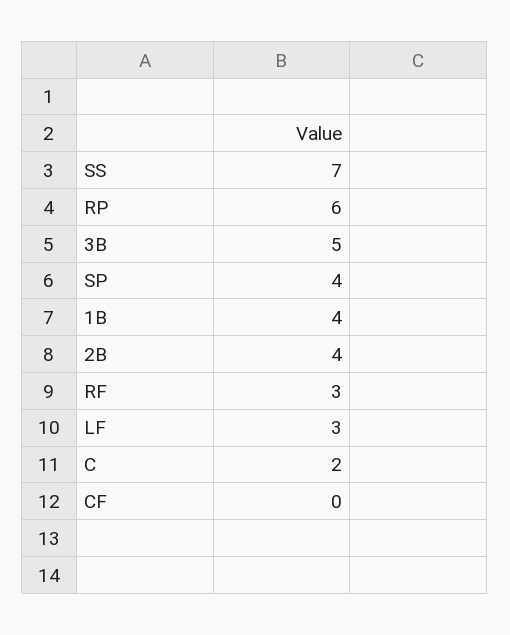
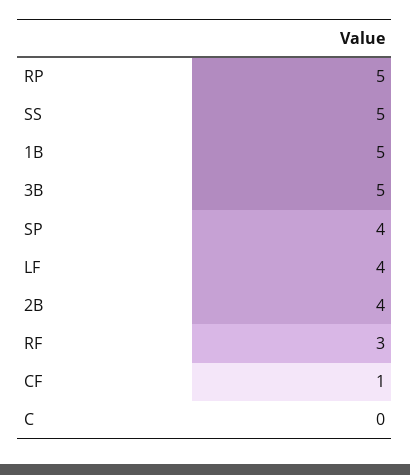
  {
-   "SS": 7,
+   "SS": 5,
-   "RP": 6,
+   "RP": 5,
    "3B": 5,
    "SP": 4,
-   "1B": 4,
+   "1B": 5,
    "2B": 4,
    "RF": 3,
-   "LF": 3,
+   "LF": 4,
-   "C": 2,
+   "C": 0,
-   "CF": 0
+   "CF": 1
  }

